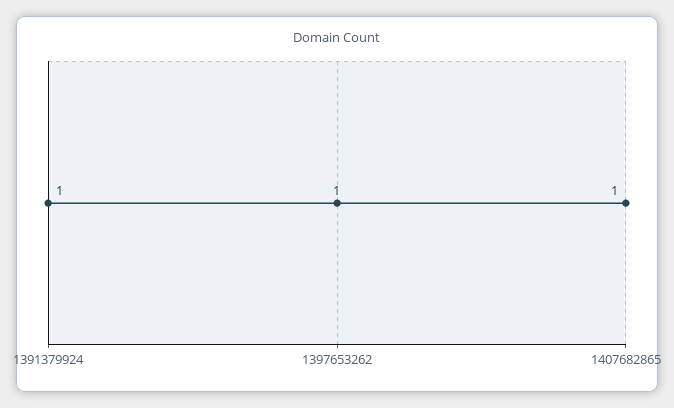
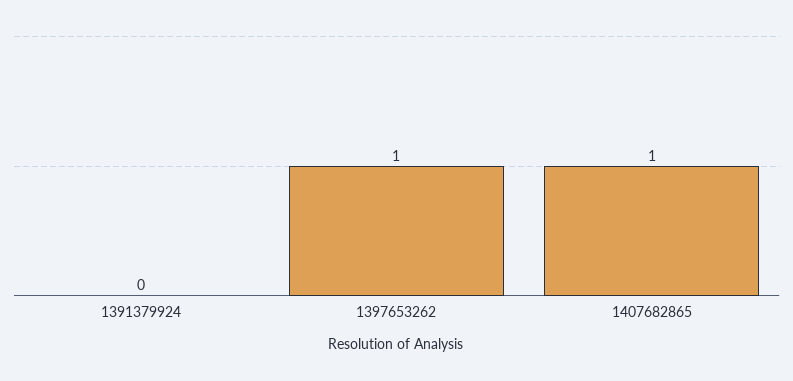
  {
-   "1391379924": 1,
+   "1391379924": 0,
    "1397653262": 1,
    "1407682865": 1
  }

